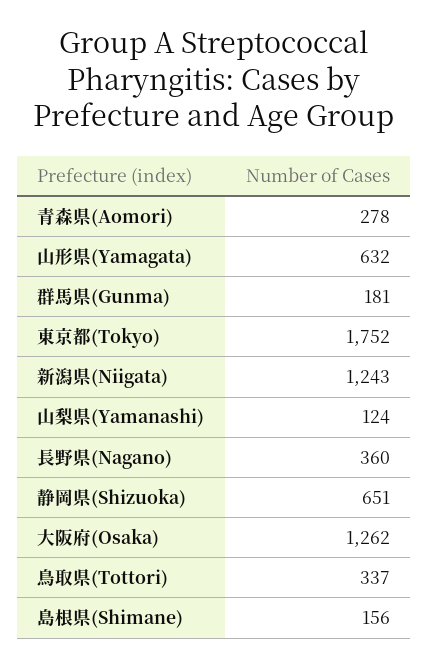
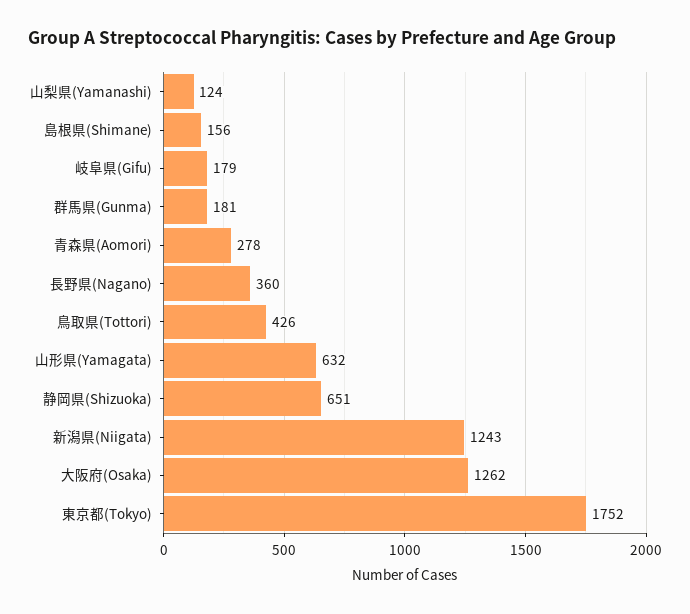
  {
    "青森県(Aomori)": 278,
    "山形県(Yamagata)": 632,
    "群馬県(Gunma)": 181,
    "東京都(Tokyo)": 1752,
    "新潟県(Niigata)": 1243,
    "山梨県(Yamanashi)": 124,
    "長野県(Nagano)": 360,
    "静岡県(Shizuoka)": 651,
    "大阪府(Osaka)": 1262,
-   "鳥取県(Tottori)": 337,
+   "鳥取県(Tottori)": 426,
-   "島根県(Shimane)": 156
+   "島根県(Shimane)": 156,
+   "岐阜県(Gifu)": 179
  }

